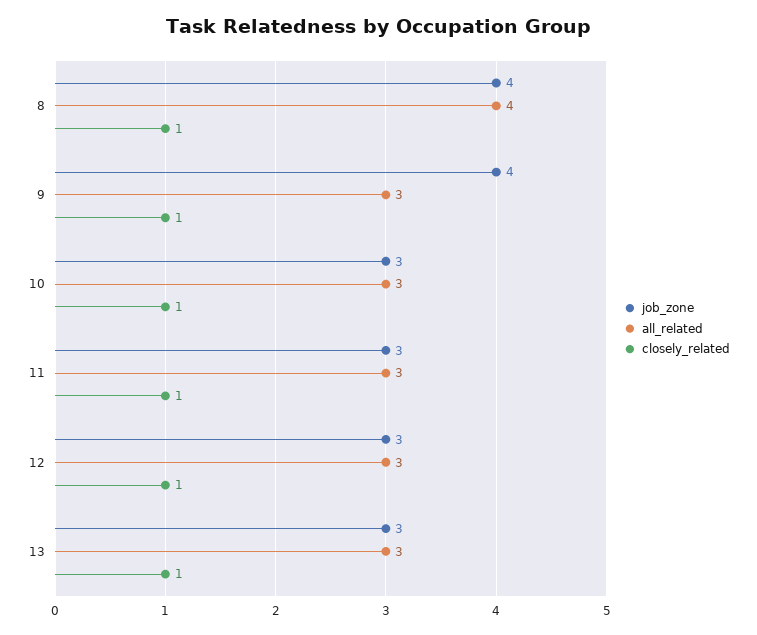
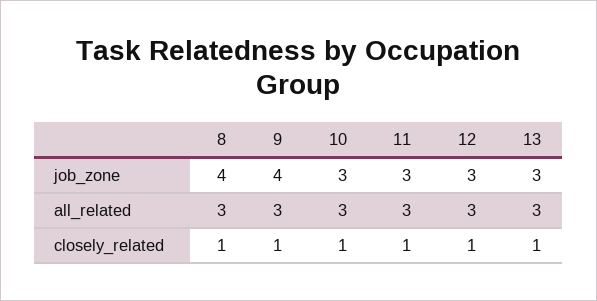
  {
    "job_zone": {
      "8": 4,
      "9": 4,
      "10": 3,
      "11": 3,
      "12": 3,
      "13": 3
    },
    "all_related": {
-     "8": 4,
+     "8": 3,
      "9": 3,
      "10": 3,
      "11": 3,
      "12": 3,
      "13": 3
    },
    "closely_related": {
      "8": 1,
      "9": 1,
      "10": 1,
      "11": 1,
      "12": 1,
      "13": 1
    }
  }

